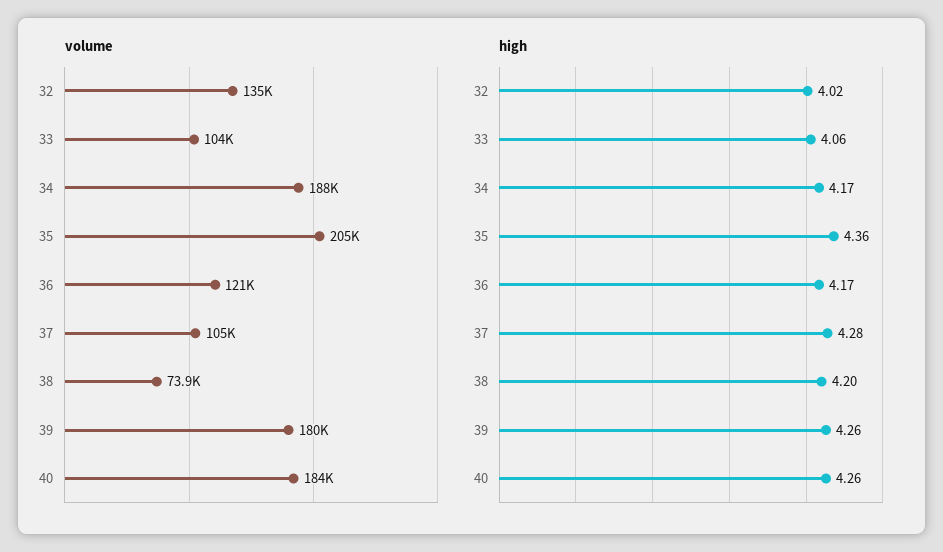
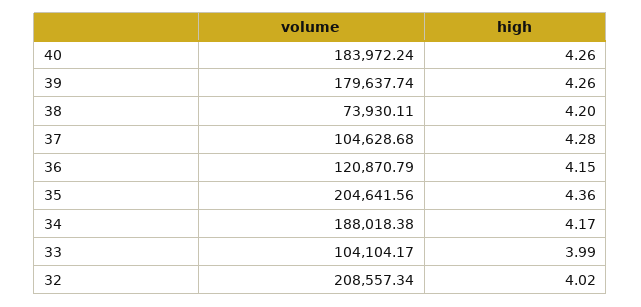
  {
    "volume": {
-     "32": 135000,
+     "32": 208557.34,
      "33": 104104.17,
      "34": 188018.38,
      "35": 204641.56,
      "36": 120870.79,
      "37": 104628.68,
      "38": 73930.11,
      "39": 179637.74,
      "40": 183972.24
    },
    "high": {
      "32": 4.02,
-     "33": 4.06,
+     "33": 3.99,
      "34": 4.17,
      "35": 4.36,
-     "36": 4.17,
+     "36": 4.15,
      "37": 4.28,
      "38": 4.2,
      "39": 4.26,
      "40": 4.26
    }
  }

